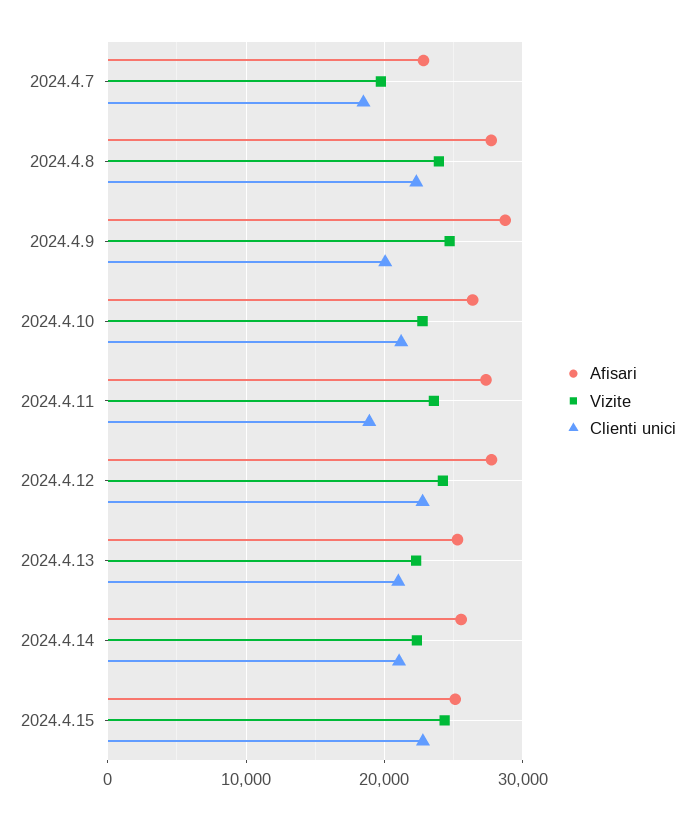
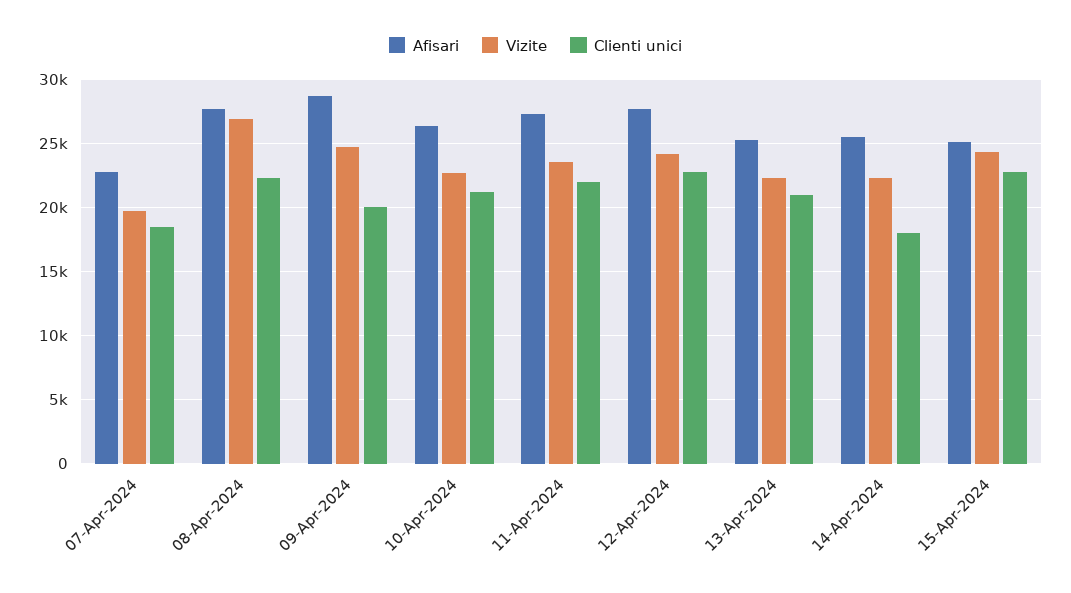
  {
    "Afisari": {
      "2024.4.7": 23000,
      "2024.4.8": 27500,
      "2024.4.9": 28500,
      "2024.4.10": 26500,
      "2024.4.11": 27500,
      "2024.4.12": 27500,
      "2024.4.13": 25500,
      "2024.4.14": 25500,
      "2024.4.15": 25000
    },
    "Vizite": {
      "2024.4.7": 19500,
-     "2024.4.8": 24000,
+     "2024.4.8": 27000,
      "2024.4.9": 24500,
      "2024.4.10": 22500,
      "2024.4.11": 23500,
      "2024.4.12": 24000,
      "2024.4.13": 22500,
      "2024.4.14": 22500,
      "2024.4.15": 24500
    },
    "Clienti unici": {
      "2024.4.7": 18500,
      "2024.4.8": 22500,
      "2024.4.9": 20000,
      "2024.4.10": 21000,
-     "2024.4.11": 19000,
+     "2024.4.11": 22000,
      "2024.4.12": 23000,
      "2024.4.13": 21000,
-     "2024.4.14": 21000,
+     "2024.4.14": 18000,
      "2024.4.15": 23000
    }
  }

